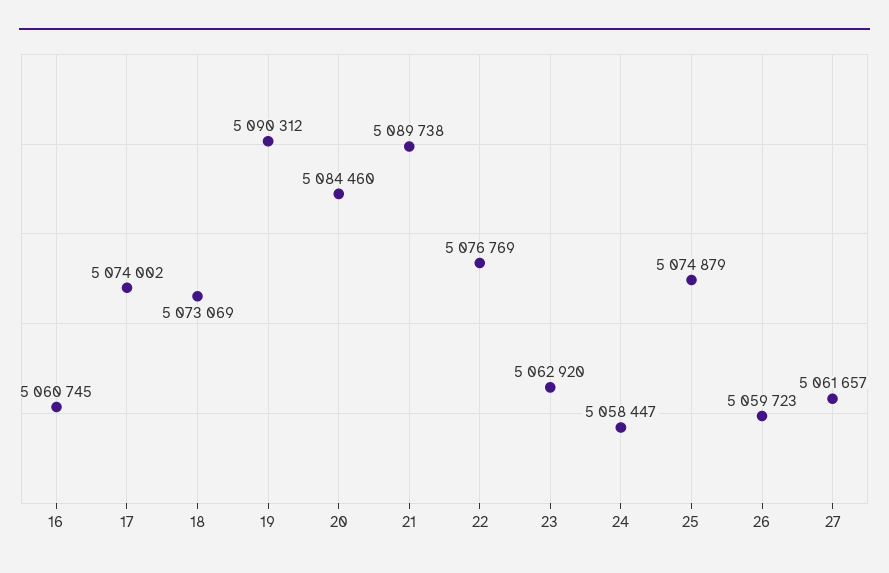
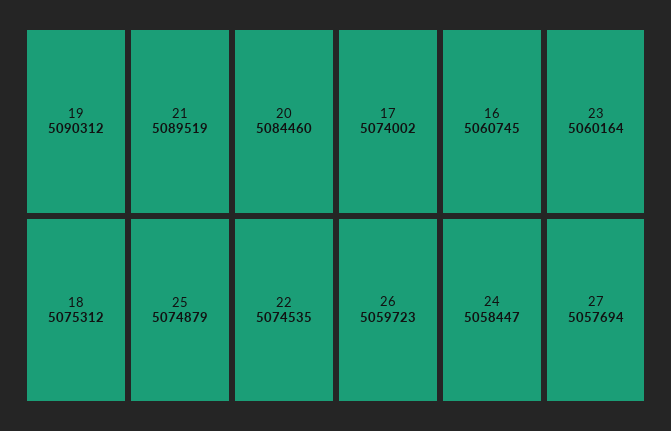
  {
    "16": 5060745,
    "17": 5074002,
-   "18": 5073069,
+   "18": 5075312,
    "19": 5090312,
    "20": 5084460,
-   "21": 5089738,
+   "21": 5089519,
-   "22": 5076769,
+   "22": 5074535,
-   "23": 5062920,
+   "23": 5060164,
    "24": 5058447,
    "25": 5074879,
    "26": 5059723,
-   "27": 5061657
+   "27": 5057694
  }

